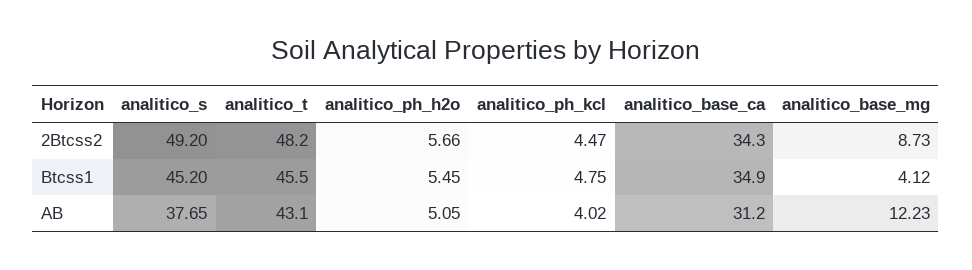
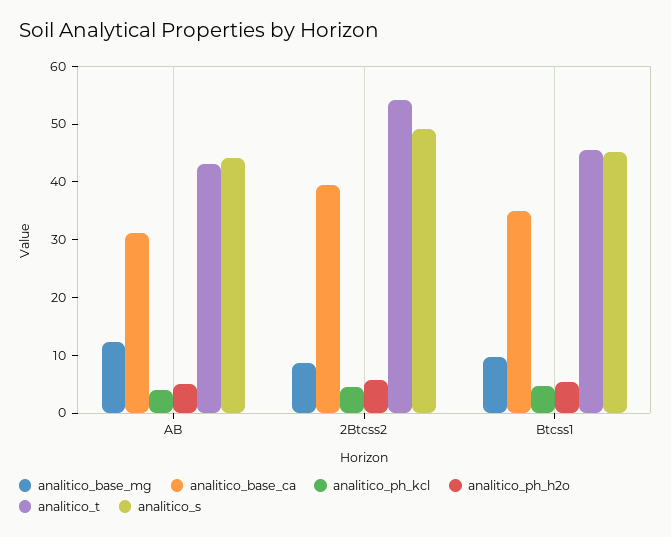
  {
    "analitico_s": {
      "2Btcss2": 49.2,
      "Btcss1": 45.2,
-     "AB": 37.65
+     "AB": 44
    },
    "analitico_t": {
-     "2Btcss2": 48.2,
+     "2Btcss2": 54,
      "Btcss1": 45.5,
      "AB": 43.1
    },
    "analitico_ph_h2o": {
      "2Btcss2": 5.66,
      "Btcss1": 5.45,
      "AB": 5.05
    },
    "analitico_ph_kcl": {
      "2Btcss2": 4.47,
      "Btcss1": 4.75,
      "AB": 4.02
    },
    "analitico_base_ca": {
-     "2Btcss2": 34.3,
+     "2Btcss2": 40,
      "Btcss1": 34.9,
      "AB": 31.2
    },
    "analitico_base_mg": {
      "2Btcss2": 8.73,
-     "Btcss1": 4.12,
+     "Btcss1": 10,
      "AB": 12.23
    }
  }

